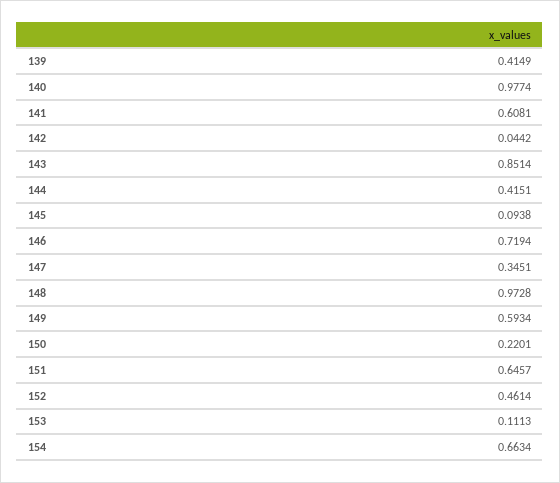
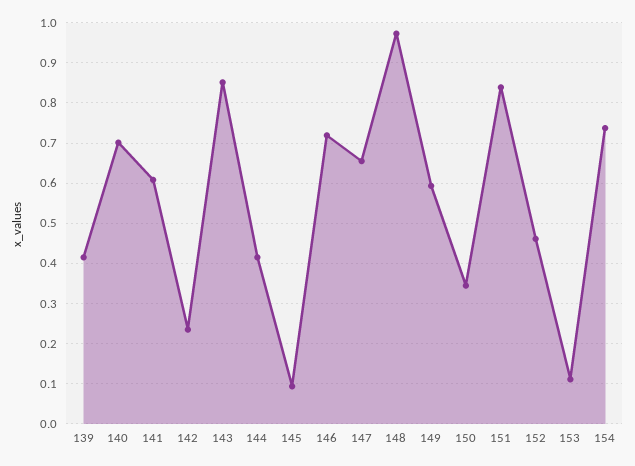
  {
    "139": 0.4149,
-   "140": 0.9774,
+   "140": 0.7,
    "141": 0.6081,
-   "142": 0.0442,
+   "142": 0.24,
    "143": 0.8514,
    "144": 0.4151,
    "145": 0.0938,
    "146": 0.7194,
-   "147": 0.3451,
+   "147": 0.66,
    "148": 0.9728,
    "149": 0.5934,
-   "150": 0.2201,
+   "150": 0.34,
-   "151": 0.6457,
+   "151": 0.84,
    "152": 0.4614,
    "153": 0.1113,
-   "154": 0.6634
+   "154": 0.74
  }

